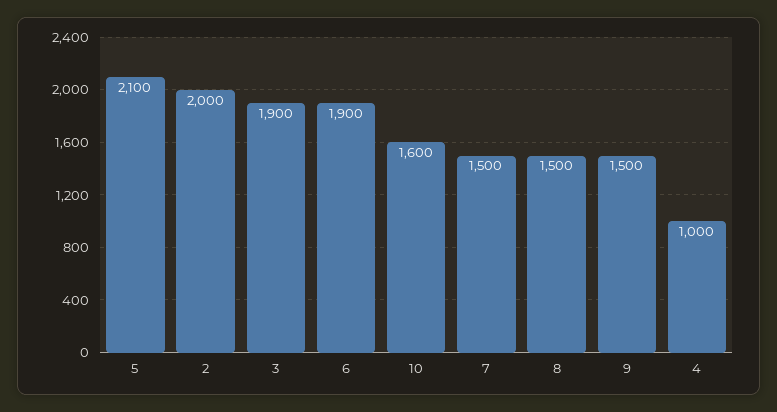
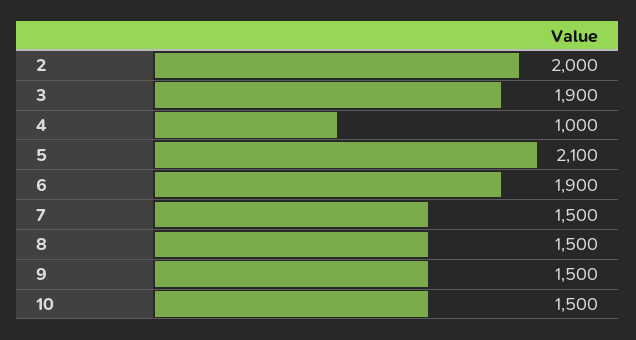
  {
    "5": 2100,
    "2": 2000,
    "3": 1900,
    "6": 1900,
-   "10": 1600,
+   "10": 1500,
    "7": 1500,
    "8": 1500,
    "9": 1500,
    "4": 1000
  }

